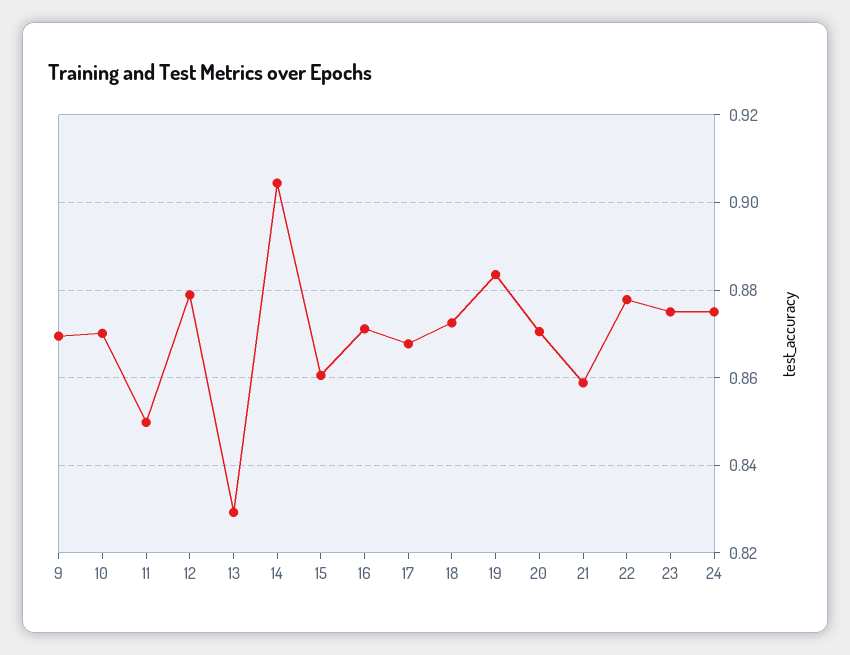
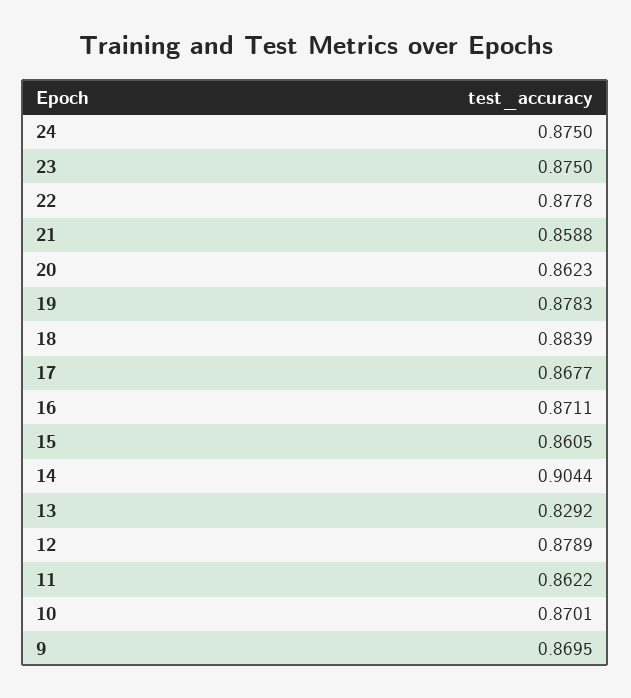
  {
    "9": 0.8695,
    "10": 0.8701,
-   "11": 0.85,
+   "11": 0.8622,
    "12": 0.8789,
    "13": 0.8292,
    "14": 0.9044,
    "15": 0.8605,
    "16": 0.8711,
    "17": 0.8677,
-   "18": 0.872,
+   "18": 0.8839,
-   "19": 0.884,
+   "19": 0.8783,
-   "20": 0.87,
+   "20": 0.8623,
    "21": 0.8588,
    "22": 0.8778,
    "23": 0.875,
    "24": 0.875
  }

